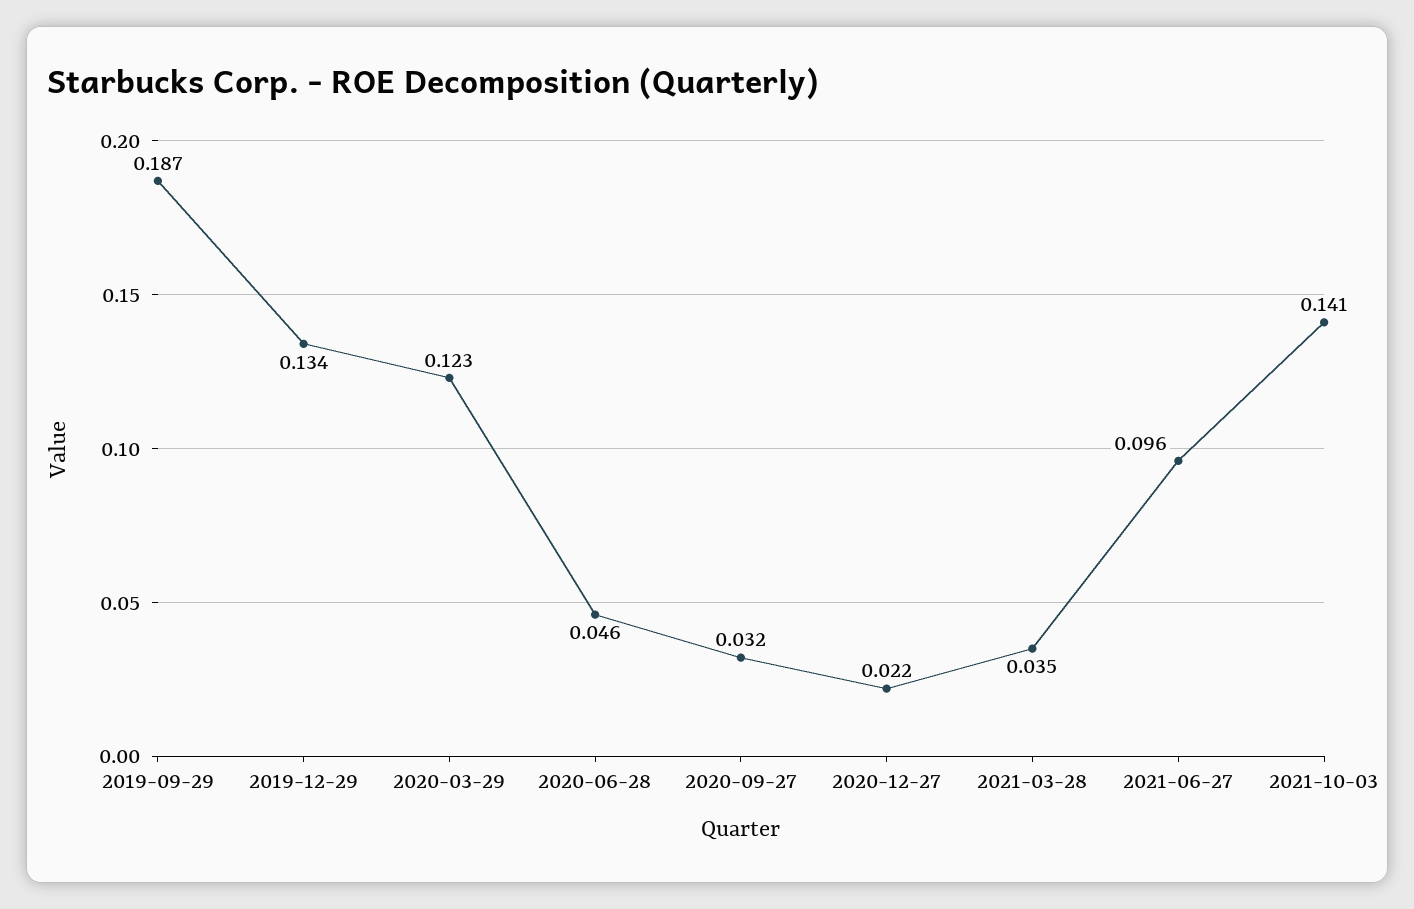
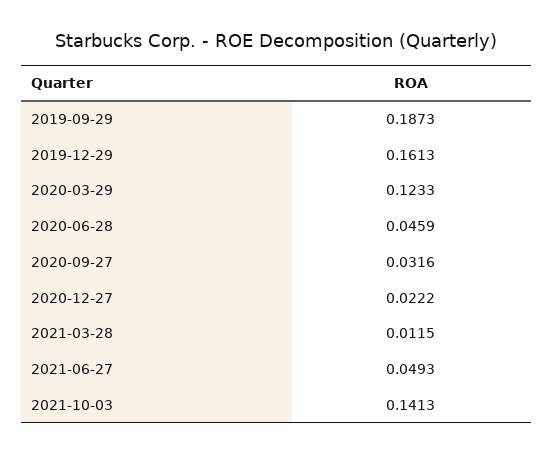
  {
    "2019-09-29": 0.1873,
-   "2019-12-29": 0.134,
+   "2019-12-29": 0.1613,
    "2020-03-29": 0.1233,
    "2020-06-28": 0.0459,
    "2020-09-27": 0.0316,
    "2020-12-27": 0.0222,
-   "2021-03-28": 0.035,
+   "2021-03-28": 0.0115,
-   "2021-06-27": 0.096,
+   "2021-06-27": 0.0493,
    "2021-10-03": 0.1413
  }

